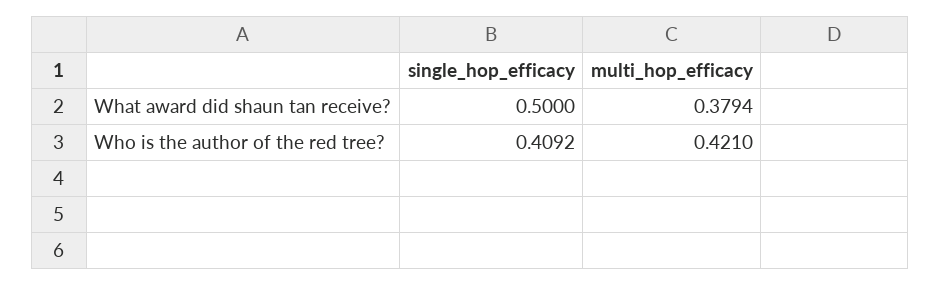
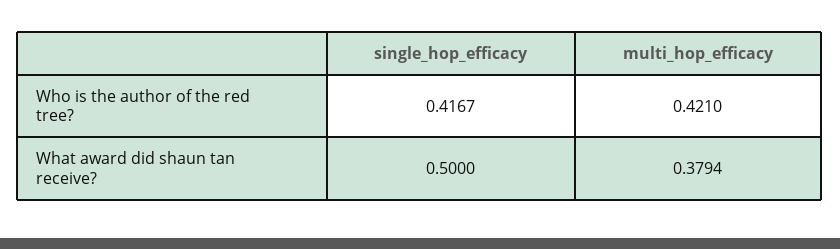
  {
    "single_hop_efficacy": {
      "What award did shaun tan receive?": 0.5,
-     "Who is the author of the red tree?": 0.4092
+     "Who is the author of the red tree?": 0.4167
    },
    "multi_hop_efficacy": {
      "What award did shaun tan receive?": 0.3794,
      "Who is the author of the red tree?": 0.421
    }
  }

